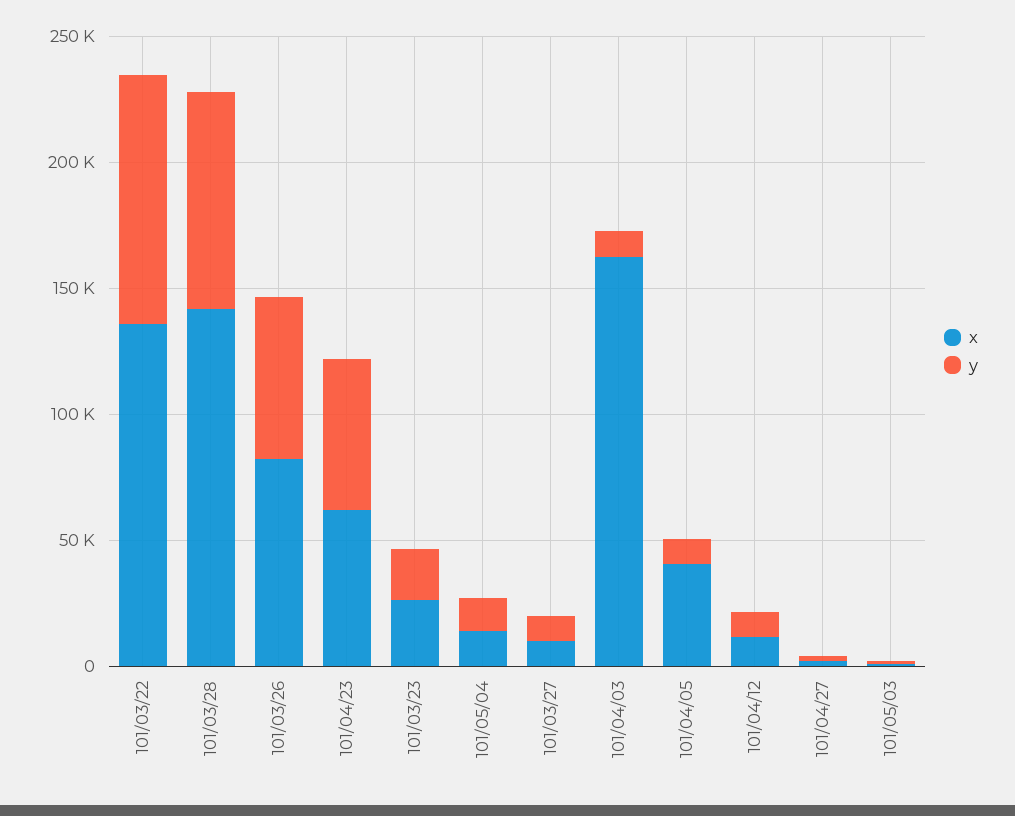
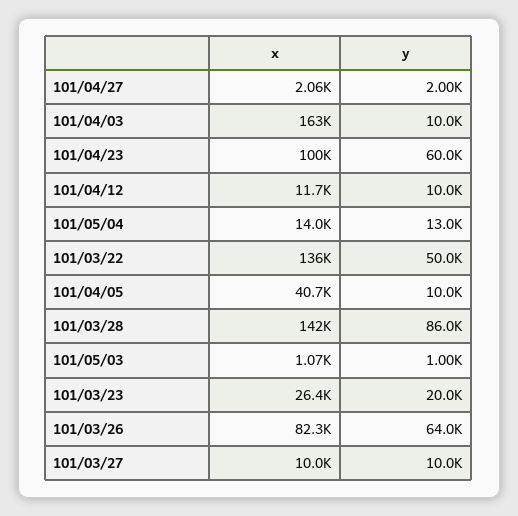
  {
    "x": {
      "101/03/22": 136000,
      "101/03/28": 142000,
      "101/03/26": 82300,
-     "101/04/23": 60000,
+     "101/04/23": 100000,
      "101/03/23": 26400,
      "101/05/04": 14000,
      "101/03/27": 10000,
      "101/04/03": 163000,
      "101/04/05": 40700,
      "101/04/12": 11700,
      "101/04/27": 2060,
      "101/05/03": 1070
    },
    "y": {
-     "101/03/22": 100000,
+     "101/03/22": 50000,
      "101/03/28": 86000,
      "101/03/26": 64000,
      "101/04/23": 60000,
      "101/03/23": 20000,
      "101/05/04": 13000,
      "101/03/27": 10000,
      "101/04/03": 10000,
      "101/04/05": 10000,
      "101/04/12": 10000,
      "101/04/27": 2000,
      "101/05/03": 1000
    }
  }

